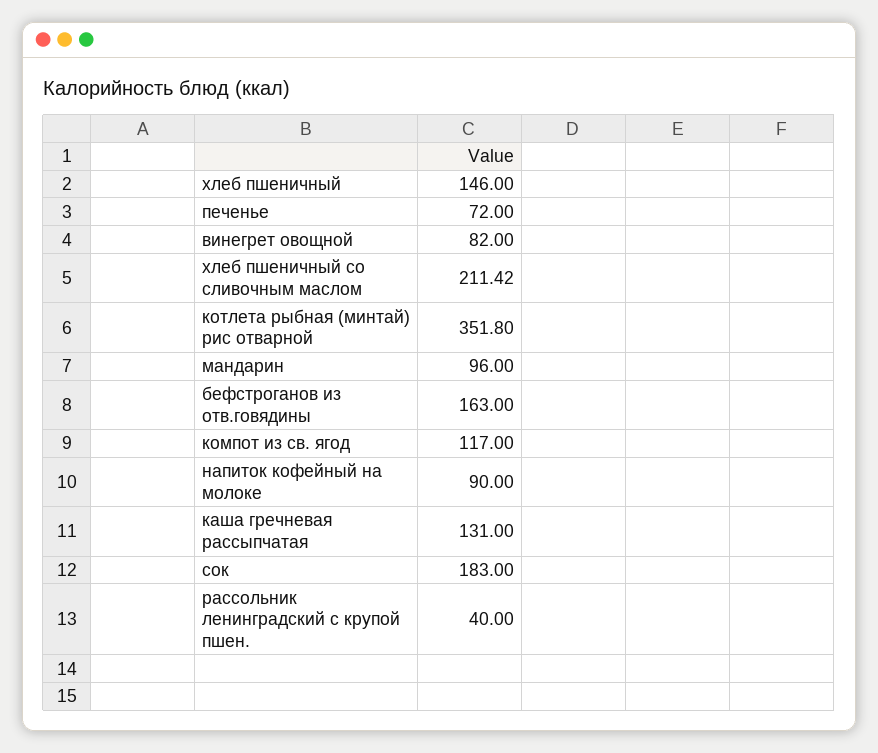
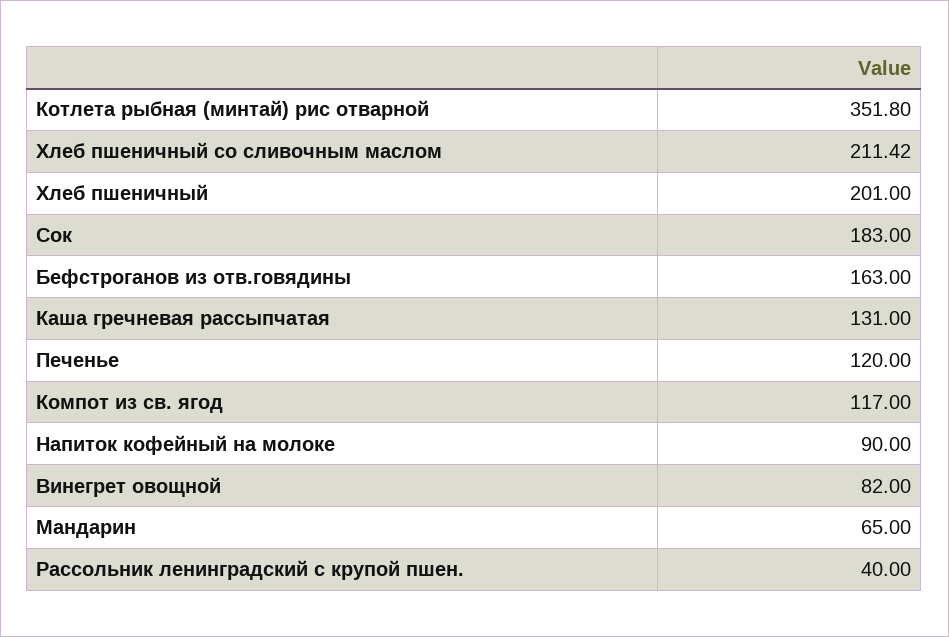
  {
-   "хлеб пшеничный": 146,
+   "хлеб пшеничный": 201,
-   "печенье": 72,
+   "печенье": 120,
    "винегрет овощной": 82,
    "хлеб пшеничный со сливочным маслом": 211.42,
    "котлета рыбная (минтай) рис отварной": 351.8,
-   "мандарин": 96,
+   "мандарин": 65,
    "бефстроганов из отв.говядины": 163,
    "компот из св. ягод": 117,
    "напиток кофейный на молоке": 90,
    "каша гречневая рассыпчатая": 131,
    "сок": 183,
    "рассольник ленинградский с крупой пшен.": 40
  }

